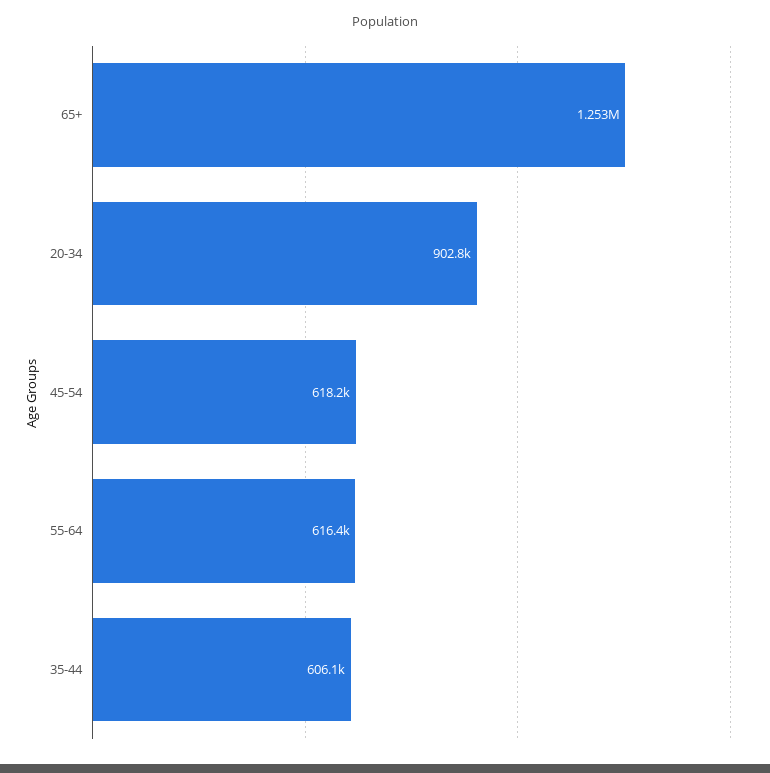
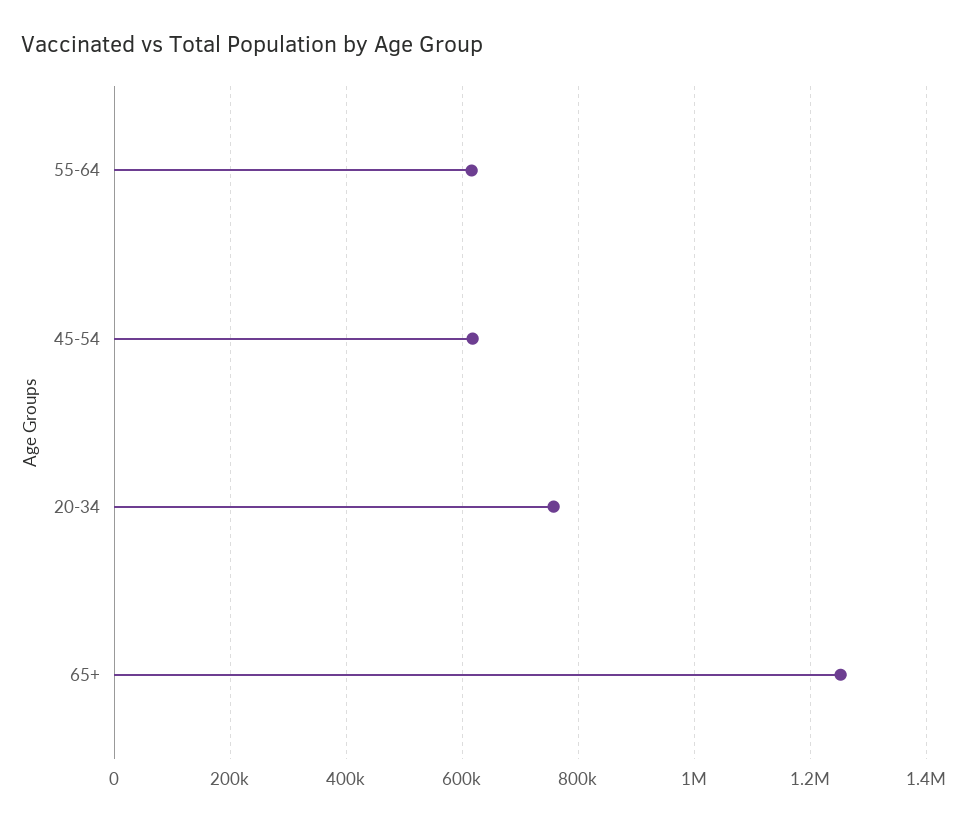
  {
    "65+": 1253000,
-   "20-34": 902800,
+   "20-34": 760000,
    "45-54": 618200,
-   "55-64": 616400,
+   "55-64": 616400
-   "35-44": 606100
  }

